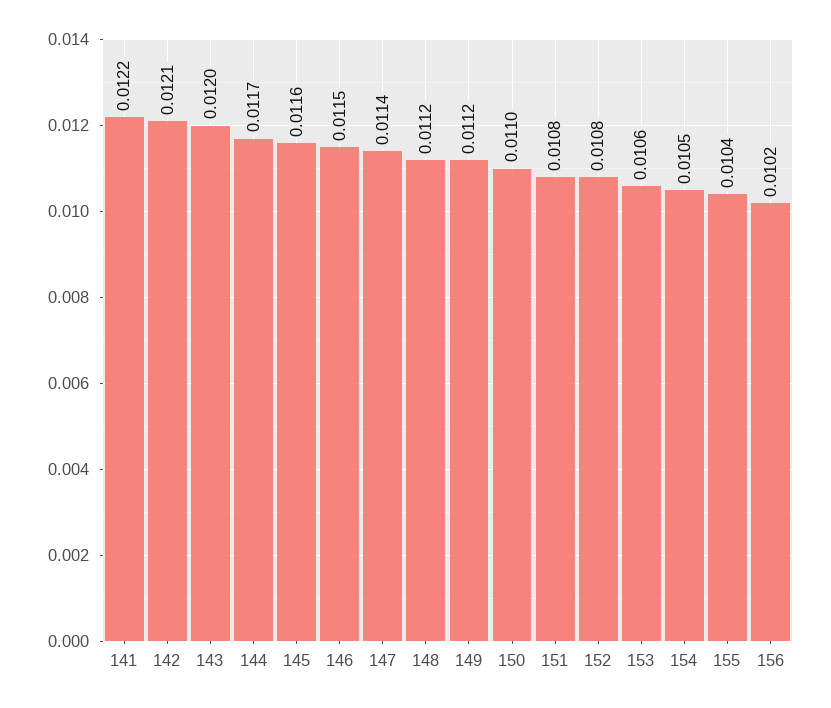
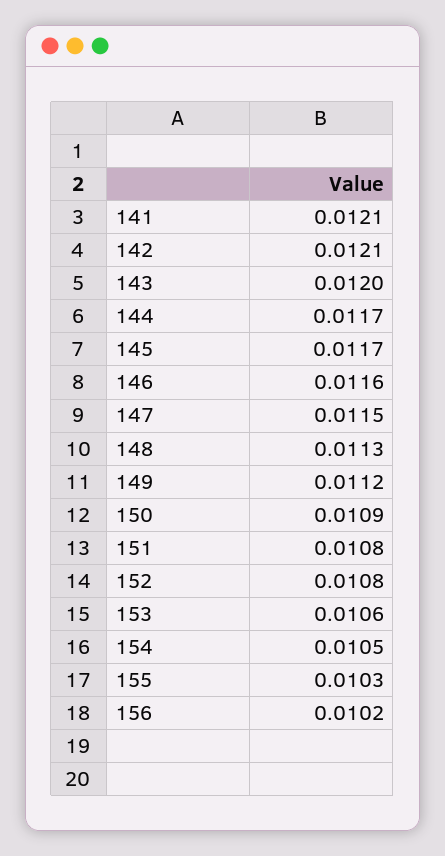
  {
-   "141": 0.0122,
+   "141": 0.0121,
    "142": 0.0121,
    "143": 0.012,
    "144": 0.0117,
-   "145": 0.0116,
+   "145": 0.0117,
-   "146": 0.0115,
+   "146": 0.0116,
-   "147": 0.0114,
+   "147": 0.0115,
-   "148": 0.0112,
+   "148": 0.0113,
    "149": 0.0112,
-   "150": 0.011,
+   "150": 0.0109,
    "151": 0.0108,
    "152": 0.0108,
    "153": 0.0106,
    "154": 0.0105,
-   "155": 0.0104,
+   "155": 0.0103,
    "156": 0.0102
  }

